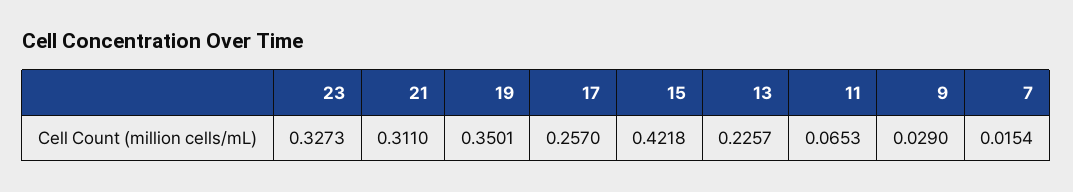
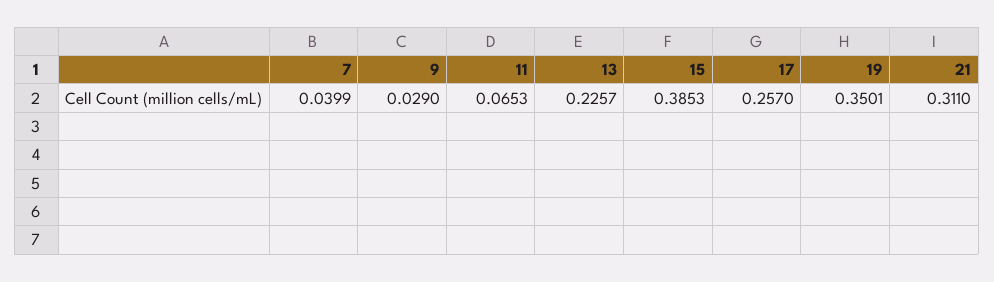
  {
-   "23": 0.3273,
    "21": 0.311,
    "19": 0.3501,
    "17": 0.257,
-   "15": 0.4218,
+   "15": 0.3853,
    "13": 0.2257,
    "11": 0.0653,
    "9": 0.029,
-   "7": 0.0154
+   "7": 0.0399
  }

